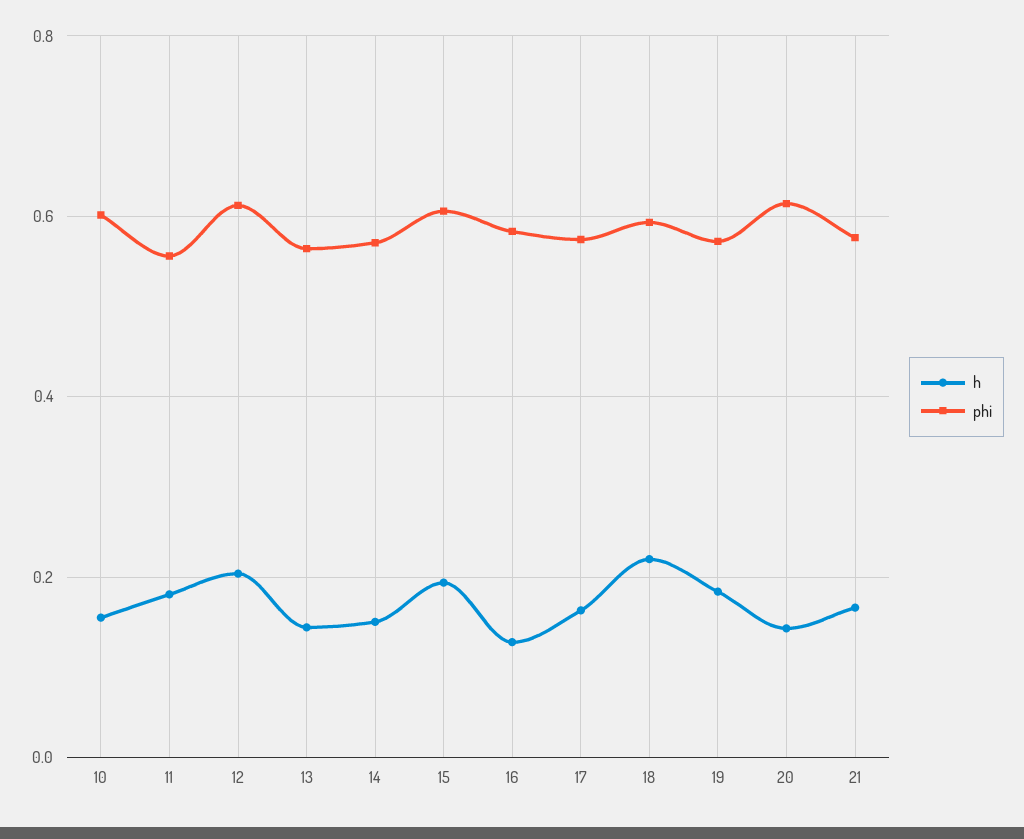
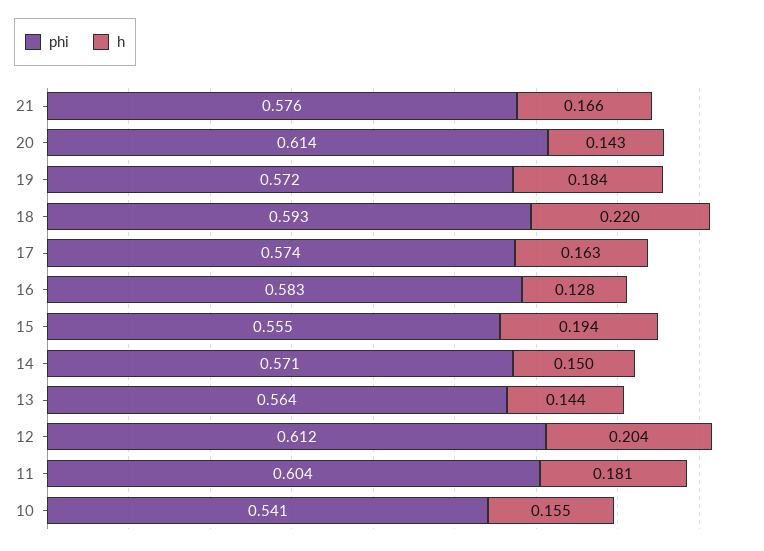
  {
    "h": {
      "10": 0.155,
      "11": 0.181,
      "12": 0.204,
      "13": 0.144,
      "14": 0.15,
      "15": 0.194,
      "16": 0.128,
      "17": 0.163,
      "18": 0.22,
      "19": 0.184,
      "20": 0.143,
      "21": 0.166
    },
    "phi": {
-     "10": 0.6,
+     "10": 0.541,
-     "11": 0.56,
+     "11": 0.604,
      "12": 0.612,
      "13": 0.564,
      "14": 0.571,
-     "15": 0.6,
+     "15": 0.555,
      "16": 0.583,
      "17": 0.574,
      "18": 0.593,
      "19": 0.572,
      "20": 0.614,
      "21": 0.576
    }
  }

